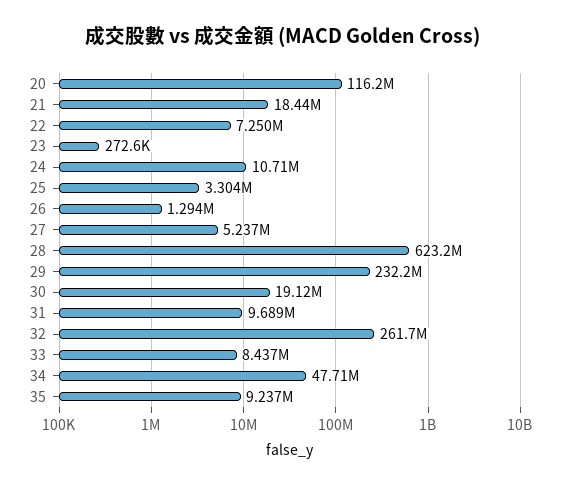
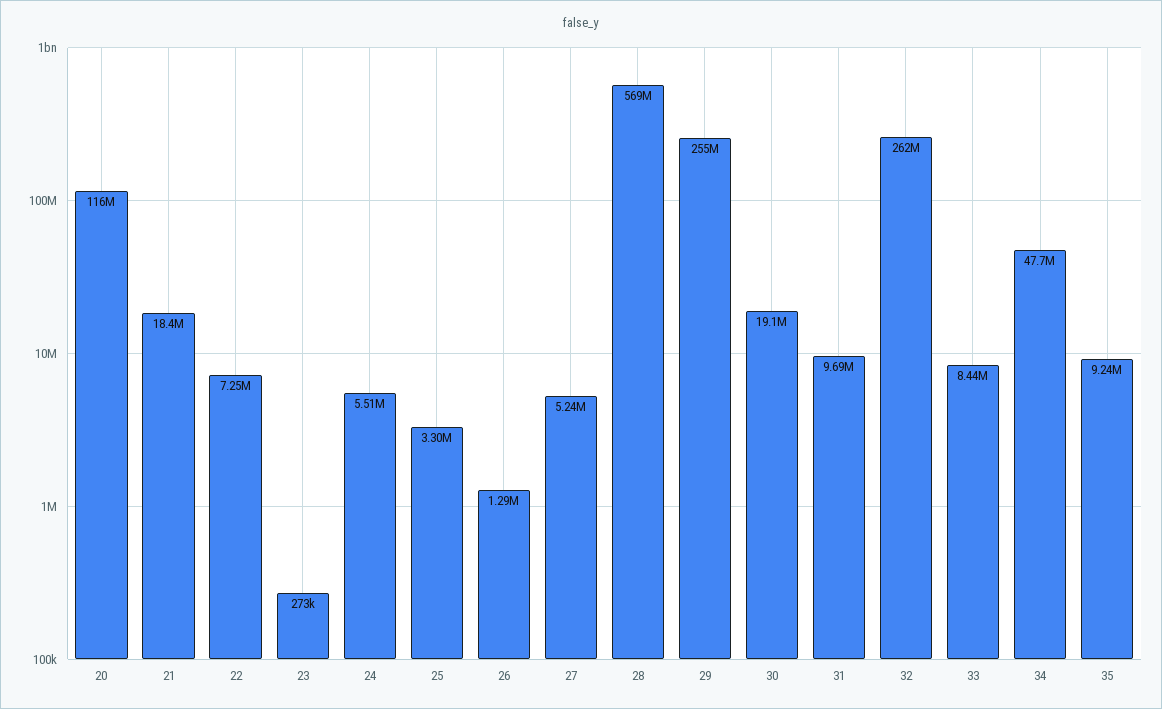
  {
    "20": 116200000,
    "21": 18440000,
    "22": 7250000,
    "23": 272600,
-   "24": 10710000,
+   "24": 5510000,
    "25": 3304000,
    "26": 1294000,
    "27": 5237000,
-   "28": 623200000,
+   "28": 569000000,
-   "29": 232200000,
+   "29": 255000000,
    "30": 19120000,
    "31": 9689000,
    "32": 261700000,
    "33": 8437000,
    "34": 47710000,
    "35": 9237000
  }

